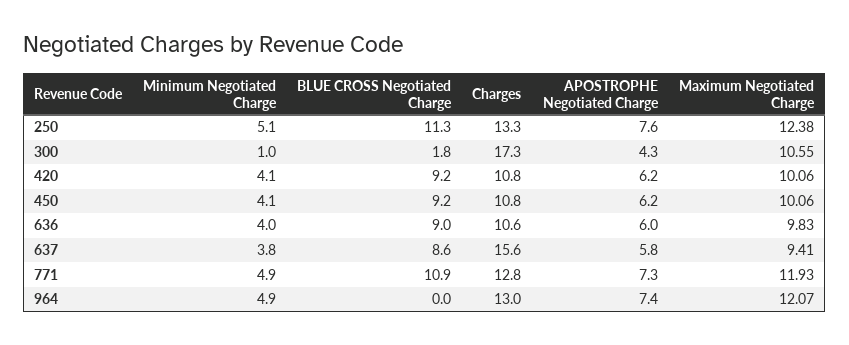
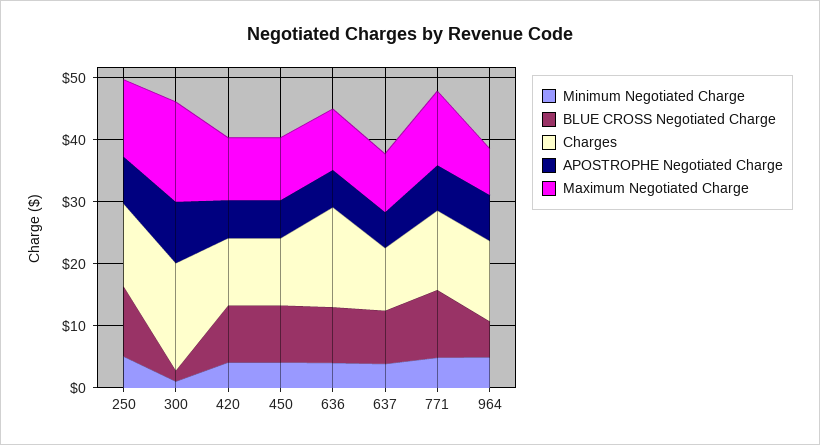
  {
    "Minimum Negotiated Charge": {
      "250": 5.1,
      "300": 1,
      "420": 4.1,
      "450": 4.1,
      "636": 4,
      "637": 3.8,
      "771": 4.9,
      "964": 4.9
    },
    "BLUE CROSS Negotiated Charge": {
      "250": 11.3,
      "300": 1.8,
      "420": 9.2,
      "450": 9.2,
      "636": 9,
      "637": 8.6,
      "771": 10.9,
-     "964": 0
+     "964": 6
    },
    "Charges": {
      "250": 13.3,
      "300": 17.3,
      "420": 10.8,
      "450": 10.8,
-     "636": 10.6,
+     "636": 16,
-     "637": 15.6,
+     "637": 10,
      "771": 12.8,
      "964": 13
    },
    "APOSTROPHE Negotiated Charge": {
      "250": 7.6,
-     "300": 4.3,
+     "300": 10,
      "420": 6.2,
      "450": 6.2,
      "636": 6,
      "637": 5.8,
      "771": 7.3,
      "964": 7.4
    },
    "Maximum Negotiated Charge": {
      "250": 12.38,
-     "300": 10.55,
+     "300": 16,
      "420": 10.06,
      "450": 10.06,
      "636": 9.83,
      "637": 9.41,
      "771": 11.93,
-     "964": 12.07
+     "964": 8
    }
  }

